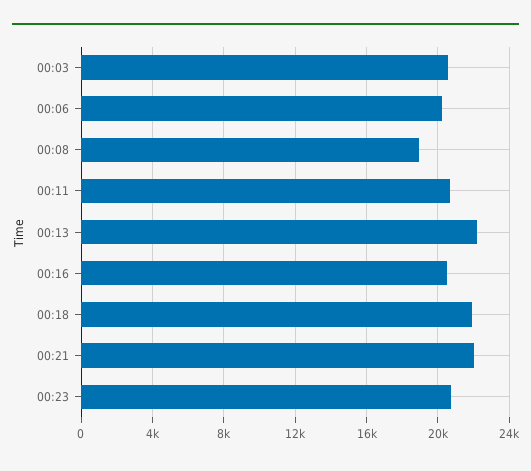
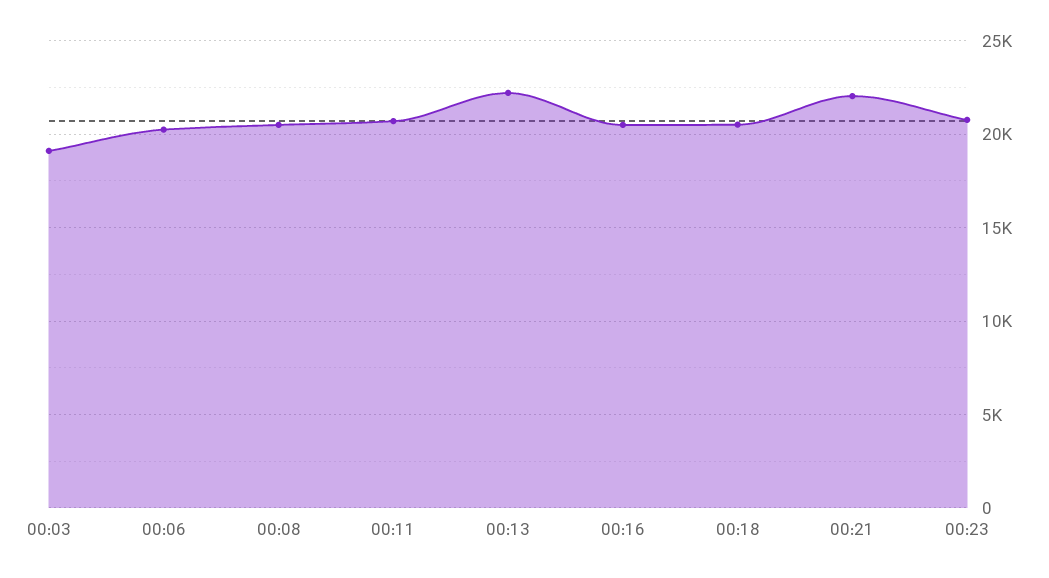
  {
-   "00:03": 20500,
+   "00:03": 19000,
    "00:06": 20500,
-   "00:08": 19000,
+   "00:08": 20500,
    "00:11": 20500,
    "00:13": 22000,
    "00:16": 20500,
-   "00:18": 22000,
+   "00:18": 20500,
    "00:21": 22000,
    "00:23": 21000
  }

